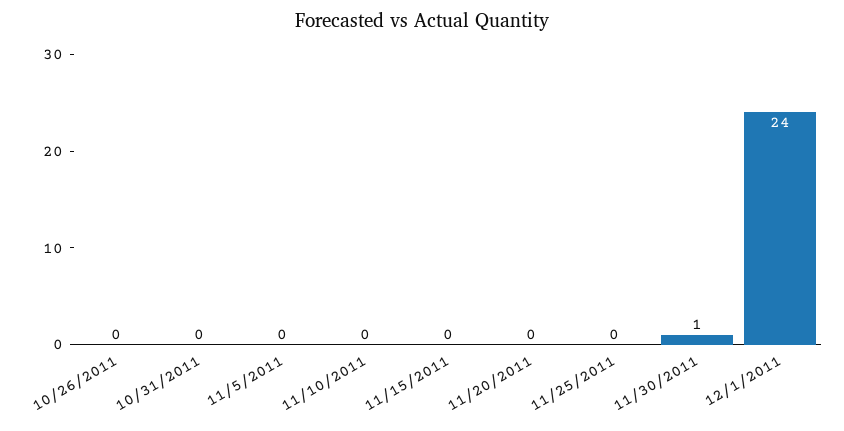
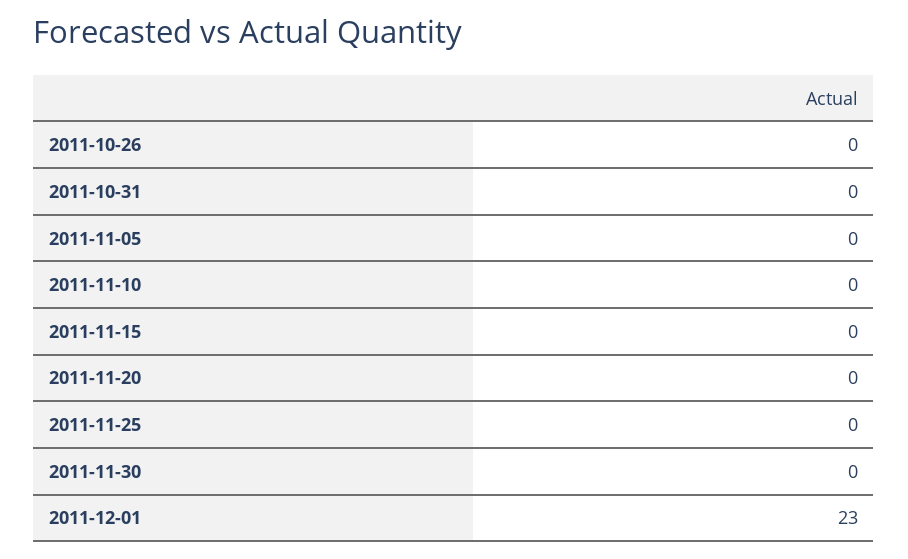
  {
    "10/26/2011": 0,
    "10/31/2011": 0,
    "11/5/2011": 0,
    "11/10/2011": 0,
    "11/15/2011": 0,
    "11/20/2011": 0,
    "11/25/2011": 0,
-   "11/30/2011": 1,
+   "11/30/2011": 0,
-   "12/1/2011": 24
+   "12/1/2011": 23
  }

